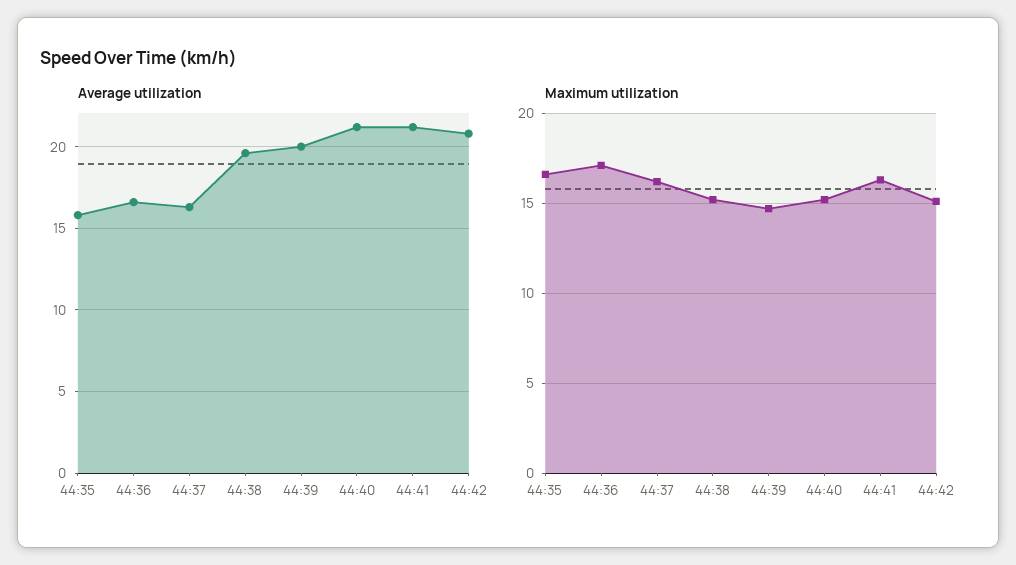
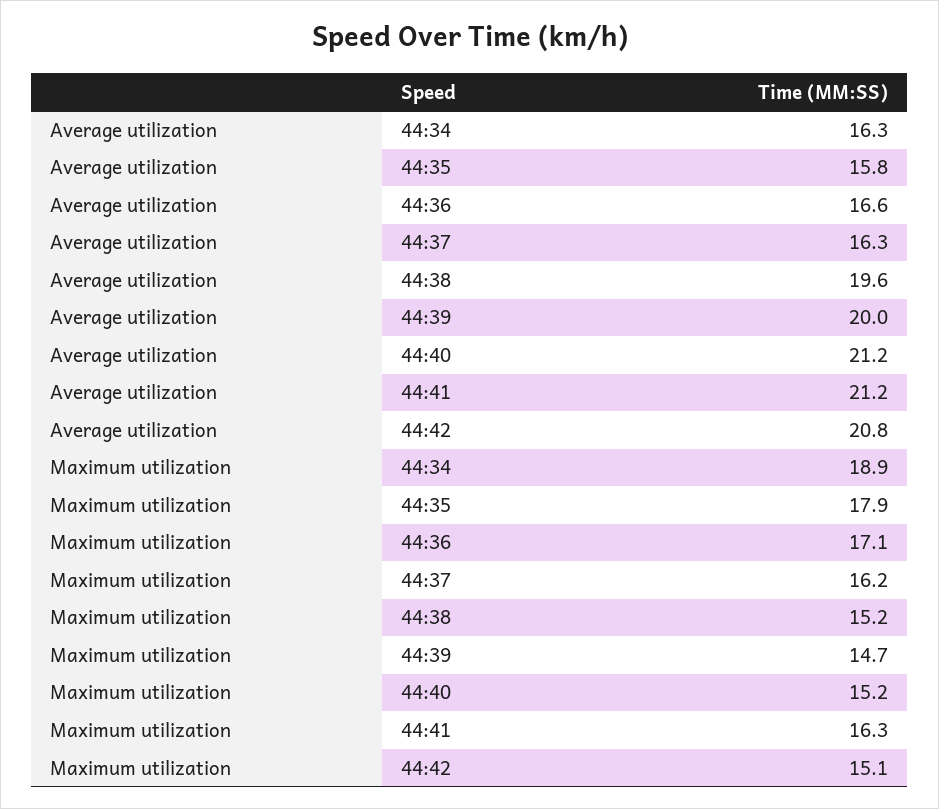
  {
    "Average utilization": {
      "44:35": 15.8,
      "44:36": 16.6,
      "44:37": 16.3,
      "44:38": 19.6,
      "44:39": 20,
      "44:40": 21.2,
      "44:41": 21.2,
-     "44:42": 20.8
+     "44:42": 20.8,
+     "44:34": 16.3
    },
    "Maximum utilization": {
-     "44:35": 16.5,
+     "44:35": 17.9,
      "44:36": 17.1,
      "44:37": 16.2,
      "44:38": 15.2,
      "44:39": 14.7,
      "44:40": 15.2,
      "44:41": 16.3,
-     "44:42": 15.1
+     "44:42": 15.1,
+     "44:34": 18.9
    }
  }

